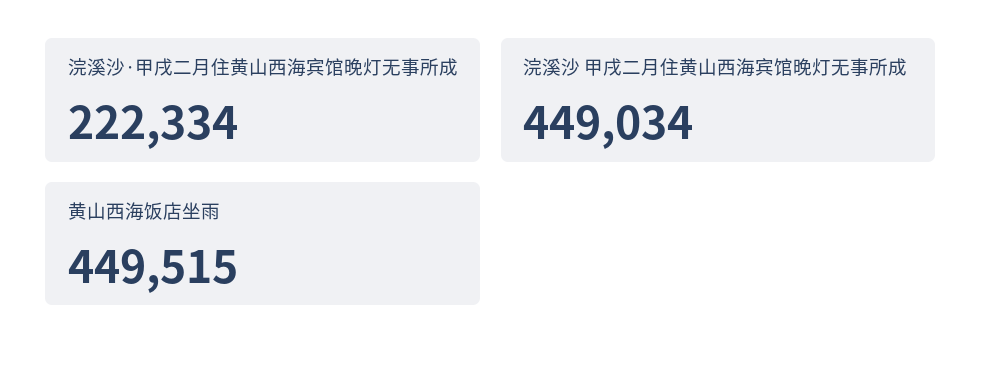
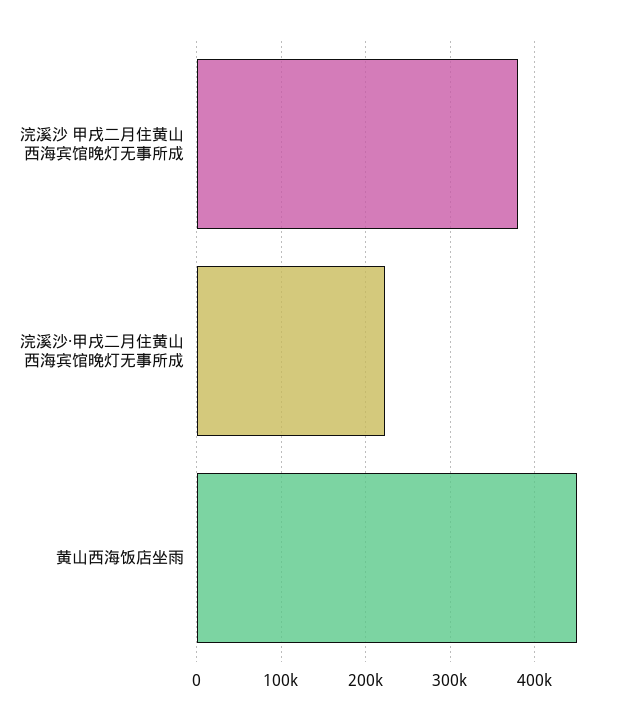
  {
    "浣溪沙·甲戌二月住黄山西海宾馆晚灯无事所成": 222334,
-   "浣溪沙 甲戌二月住黄山西海宾馆晚灯无事所成": 449034,
+   "浣溪沙 甲戌二月住黄山西海宾馆晚灯无事所成": 380000,
    "黄山西海饭店坐雨": 449515
  }

